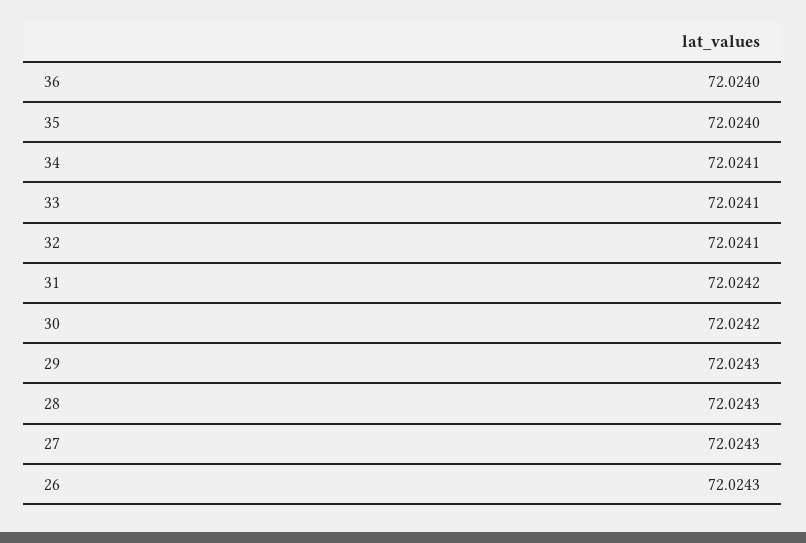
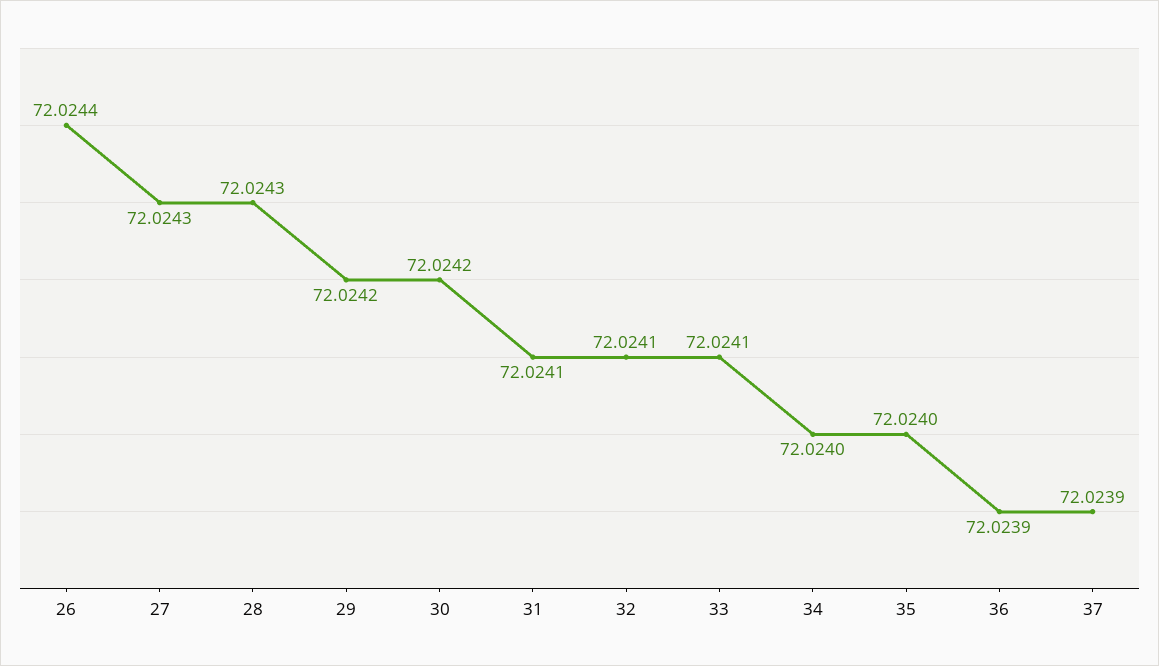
  {
-   "36": 72.024,
+   "36": 72.0239,
    "35": 72.024,
-   "34": 72.0241,
+   "34": 72.024,
    "33": 72.0241,
    "32": 72.0241,
-   "31": 72.0242,
+   "31": 72.0241,
    "30": 72.0242,
-   "29": 72.0243,
+   "29": 72.0242,
    "28": 72.0243,
    "27": 72.0243,
-   "26": 72.0243
+   "26": 72.0244,
+   "37": 72.0239
  }

